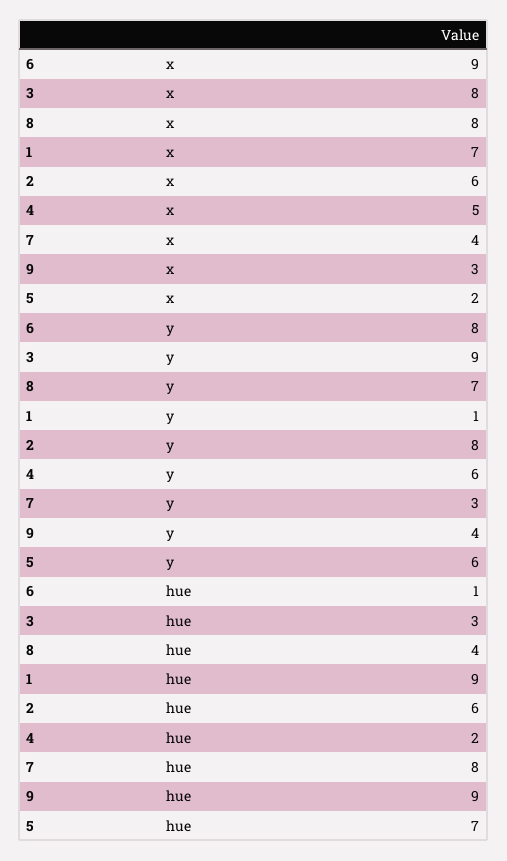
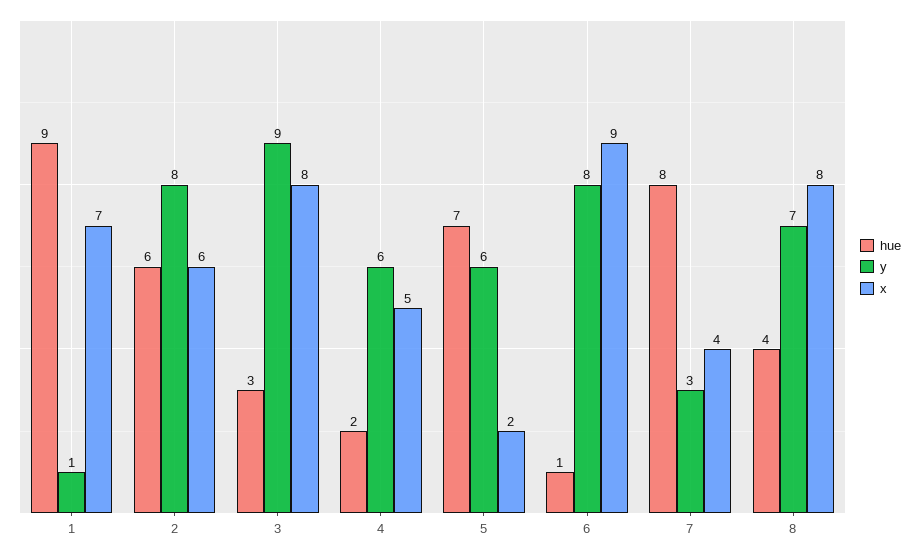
  {
    "x": {
      "6": 9,
      "3": 8,
      "8": 8,
      "1": 7,
      "2": 6,
      "4": 5,
      "7": 4,
-     "9": 3,
      "5": 2
    },
    "y": {
      "6": 8,
      "3": 9,
      "8": 7,
      "1": 1,
      "2": 8,
      "4": 6,
      "7": 3,
-     "9": 4,
      "5": 6
    },
    "hue": {
      "6": 1,
      "3": 3,
      "8": 4,
      "1": 9,
      "2": 6,
      "4": 2,
      "7": 8,
-     "9": 9,
      "5": 7
    }
  }

